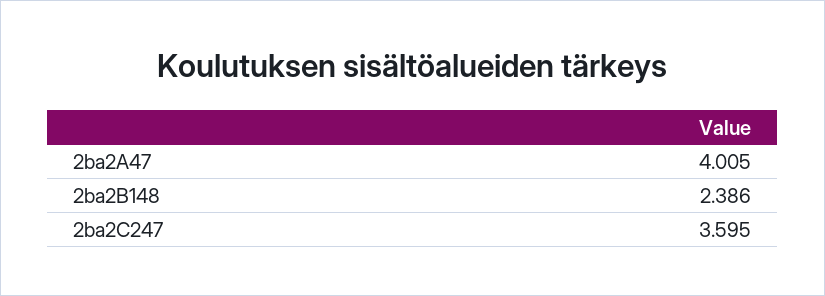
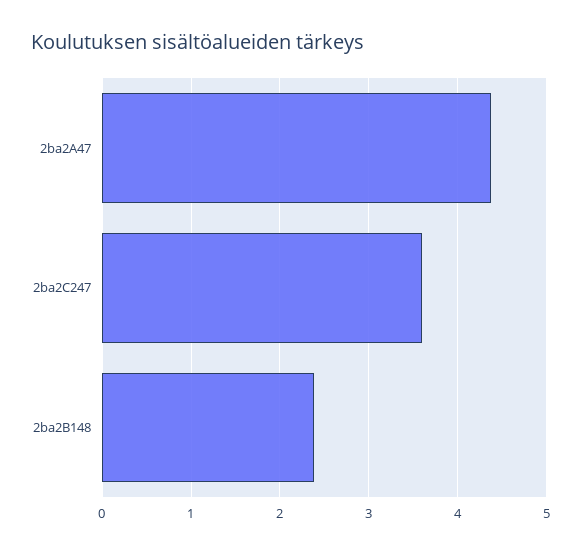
  {
-   "2ba2A47": 4.005,
+   "2ba2A47": 4.4,
    "2ba2B148": 2.386,
    "2ba2C247": 3.595
  }

